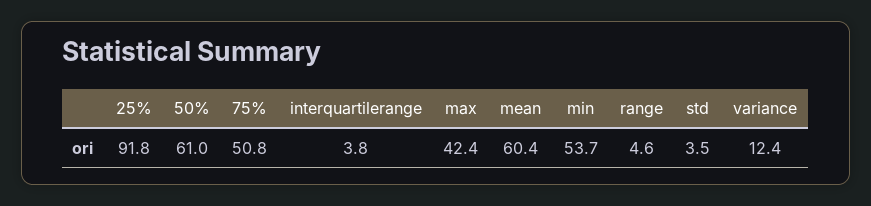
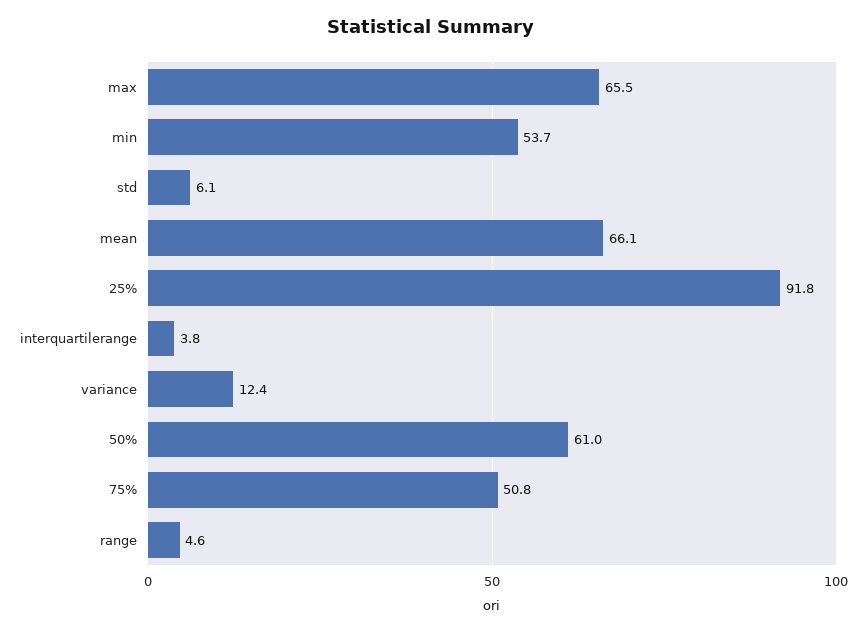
  {
    "25%": 91.8,
    "50%": 61,
    "75%": 50.8,
    "interquartilerange": 3.8,
-   "max": 42.4,
+   "max": 65.5,
-   "mean": 60.4,
+   "mean": 66.1,
    "min": 53.7,
    "range": 4.6,
-   "std": 3.5,
+   "std": 6.1,
    "variance": 12.4
  }

